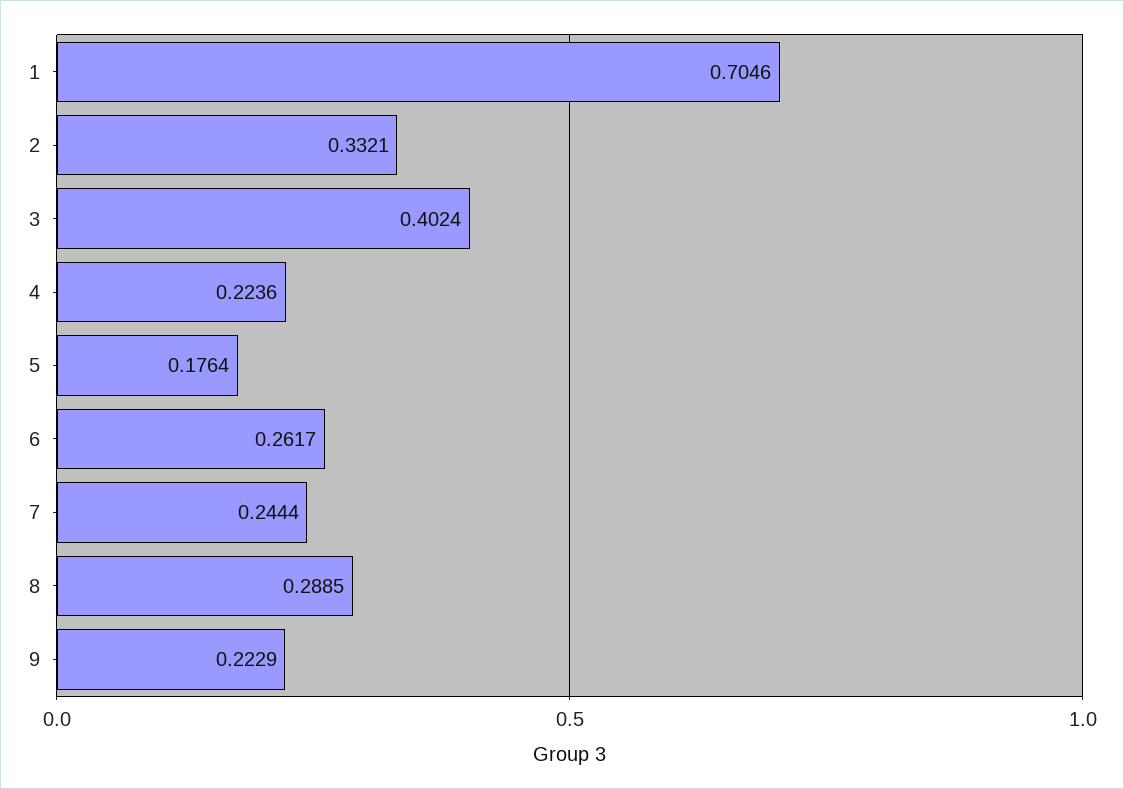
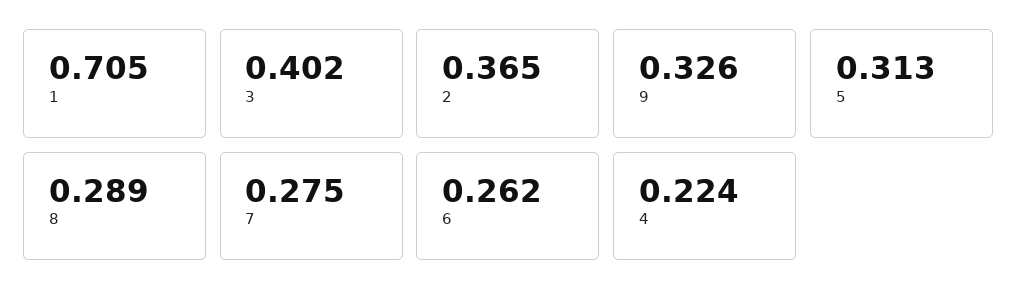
  {
    "1": 0.7046,
-   "2": 0.3321,
+   "2": 0.365,
    "3": 0.4024,
    "4": 0.2236,
-   "5": 0.1764,
+   "5": 0.313,
    "6": 0.2617,
-   "7": 0.2444,
+   "7": 0.275,
    "8": 0.2885,
-   "9": 0.2229
+   "9": 0.326
  }

